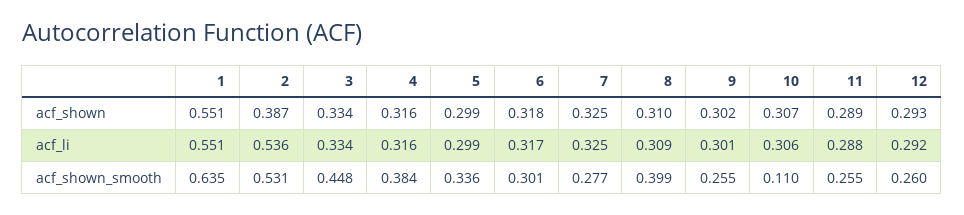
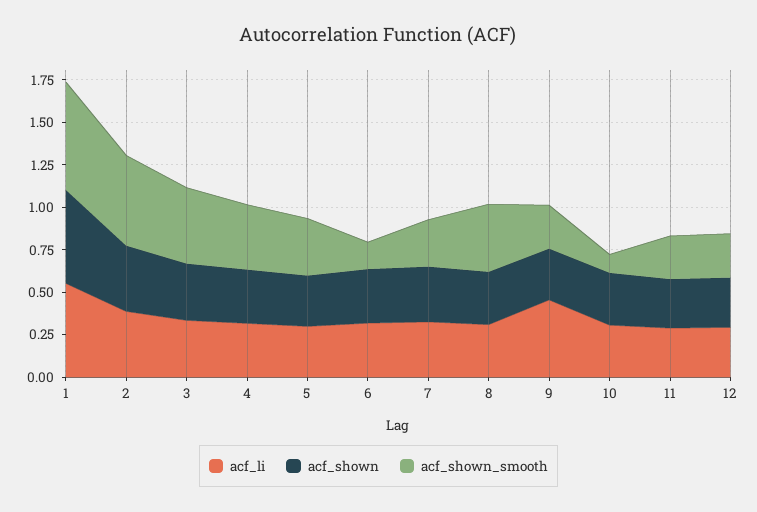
  {
    "acf_shown": {
      "1": 0.551,
      "2": 0.387,
      "3": 0.334,
      "4": 0.316,
      "5": 0.299,
      "6": 0.318,
      "7": 0.325,
      "8": 0.31,
      "9": 0.302,
      "10": 0.307,
      "11": 0.289,
      "12": 0.293
    },
    "acf_li": {
      "1": 0.551,
-     "2": 0.536,
+     "2": 0.4,
      "3": 0.334,
      "4": 0.316,
      "5": 0.299,
      "6": 0.317,
      "7": 0.325,
      "8": 0.309,
-     "9": 0.301,
+     "9": 0.45,
      "10": 0.306,
      "11": 0.288,
      "12": 0.292
    },
    "acf_shown_smooth": {
      "1": 0.635,
      "2": 0.531,
      "3": 0.448,
      "4": 0.384,
      "5": 0.336,
-     "6": 0.301,
+     "6": 0.15,
      "7": 0.277,
      "8": 0.399,
      "9": 0.255,
      "10": 0.11,
      "11": 0.255,
      "12": 0.26
    }
  }

